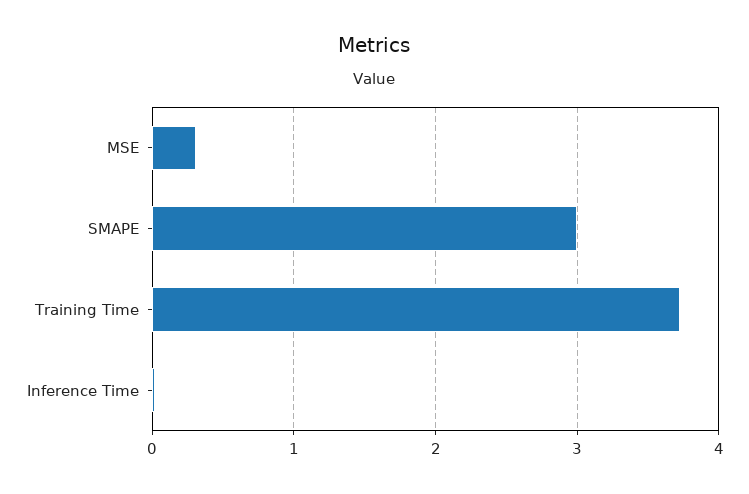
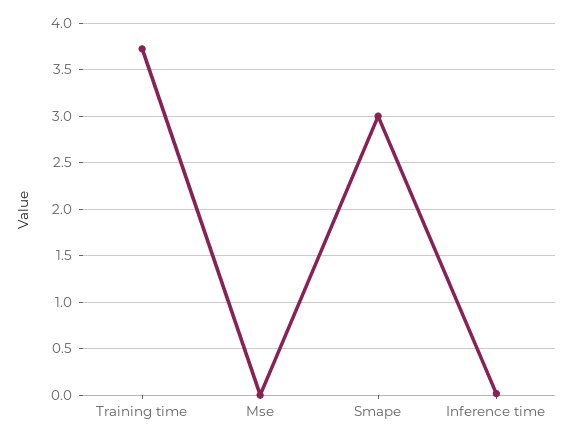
  {
-   "MSE": 0.3,
+   "MSE": 0,
    "SMAPE": 3,
    "Training Time": 3.7,
    "Inference Time": 0
  }

